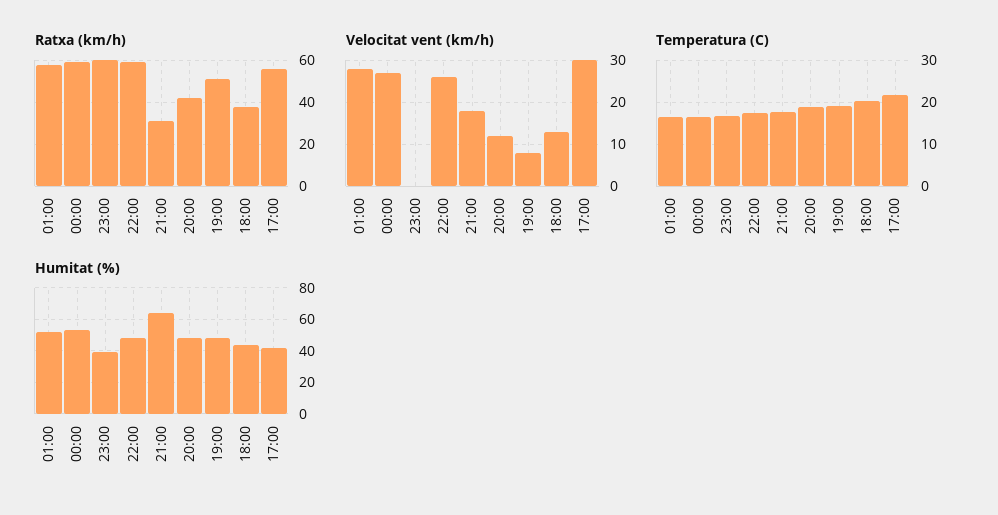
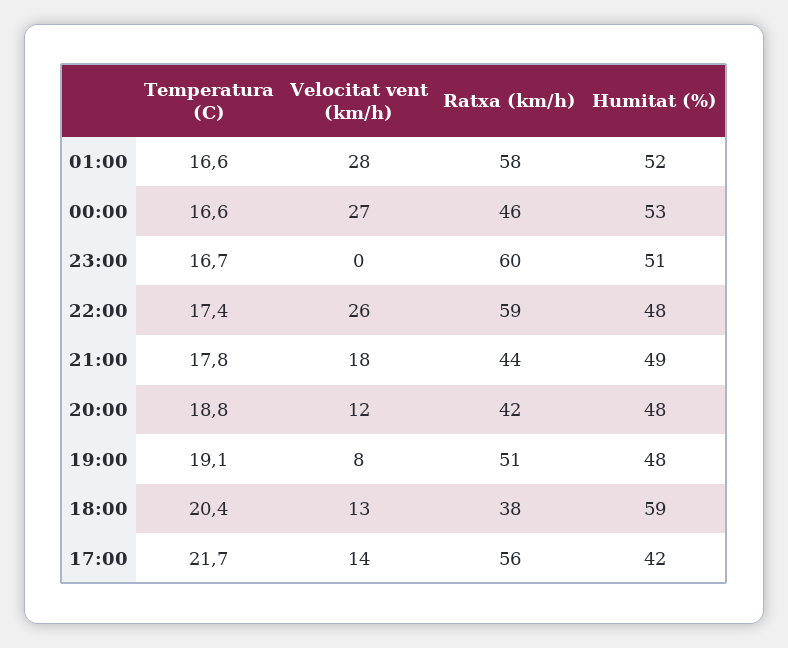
  {
    "Ratxa (km/h)": {
      "01:00": 58,
-     "00:00": 60,
+     "00:00": 46,
      "23:00": 60,
      "22:00": 59,
-     "21:00": 30,
+     "21:00": 44,
      "20:00": 42,
      "19:00": 51,
      "18:00": 38,
      "17:00": 56
    },
    "Velocitat vent (km/h)": {
      "01:00": 28,
      "00:00": 27,
      "23:00": 0,
      "22:00": 26,
      "21:00": 18,
      "20:00": 12,
      "19:00": 8,
      "18:00": 13,
-     "17:00": 30
+     "17:00": 14
    },
    "Temperatura (C)": {
      "01:00": 16.6,
      "00:00": 16.6,
      "23:00": 16.7,
      "22:00": 17.4,
      "21:00": 17.8,
      "20:00": 18.8,
      "19:00": 19.1,
      "18:00": 20.4,
      "17:00": 21.7
    },
    "Humitat (%)": {
      "01:00": 52,
      "00:00": 53,
-     "23:00": 40,
+     "23:00": 51,
      "22:00": 48,
-     "21:00": 65,
+     "21:00": 49,
      "20:00": 48,
      "19:00": 48,
-     "18:00": 45,
+     "18:00": 59,
      "17:00": 42
    }
  }

